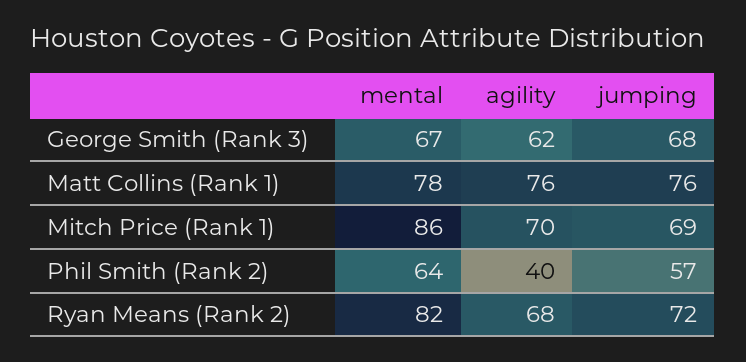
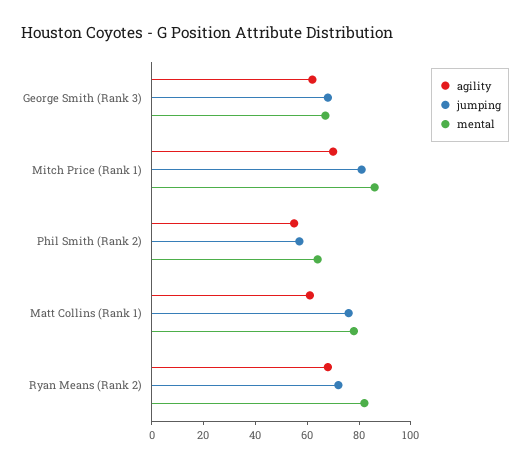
  {
    "mental": {
      "George Smith (Rank 3)": 67,
      "Matt Collins (Rank 1)": 78,
      "Mitch Price (Rank 1)": 86,
      "Phil Smith (Rank 2)": 64,
      "Ryan Means (Rank 2)": 82
    },
    "agility": {
      "George Smith (Rank 3)": 62,
-     "Matt Collins (Rank 1)": 76,
+     "Matt Collins (Rank 1)": 60,
      "Mitch Price (Rank 1)": 70,
-     "Phil Smith (Rank 2)": 40,
+     "Phil Smith (Rank 2)": 55,
      "Ryan Means (Rank 2)": 68
    },
    "jumping": {
      "George Smith (Rank 3)": 68,
      "Matt Collins (Rank 1)": 76,
-     "Mitch Price (Rank 1)": 69,
+     "Mitch Price (Rank 1)": 80,
      "Phil Smith (Rank 2)": 57,
      "Ryan Means (Rank 2)": 72
    }
  }

